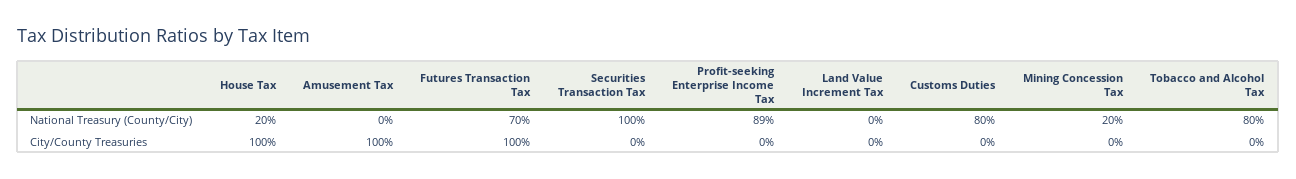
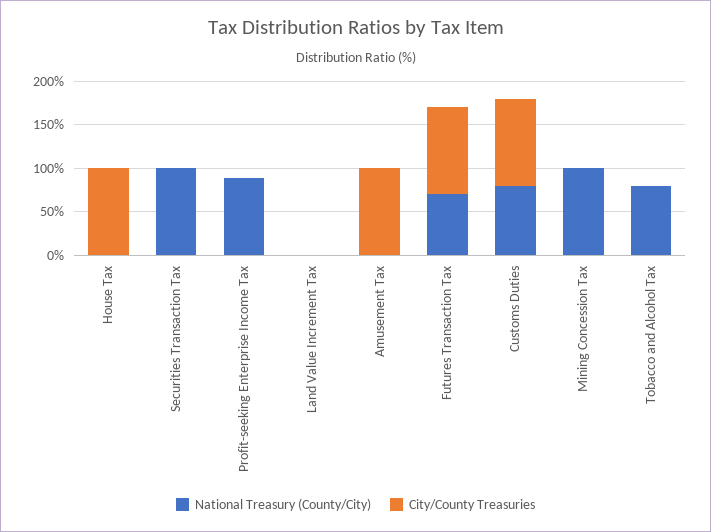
  {
    "National Treasury (County/City)": {
-     "House Tax": 20,
+     "House Tax": 0,
      "Amusement Tax": 0,
      "Futures Transaction Tax": 70,
      "Securities Transaction Tax": 100,
      "Profit-seeking Enterprise Income Tax": 89,
      "Land Value Increment Tax": 0,
      "Customs Duties": 80,
-     "Mining Concession Tax": 20,
+     "Mining Concession Tax": 100,
      "Tobacco and Alcohol Tax": 80
    },
    "City/County Treasuries": {
      "House Tax": 100,
      "Amusement Tax": 100,
      "Futures Transaction Tax": 100,
      "Securities Transaction Tax": 0,
      "Profit-seeking Enterprise Income Tax": 0,
      "Land Value Increment Tax": 0,
-     "Customs Duties": 0,
+     "Customs Duties": 100,
      "Mining Concession Tax": 0,
      "Tobacco and Alcohol Tax": 0
    }
  }

